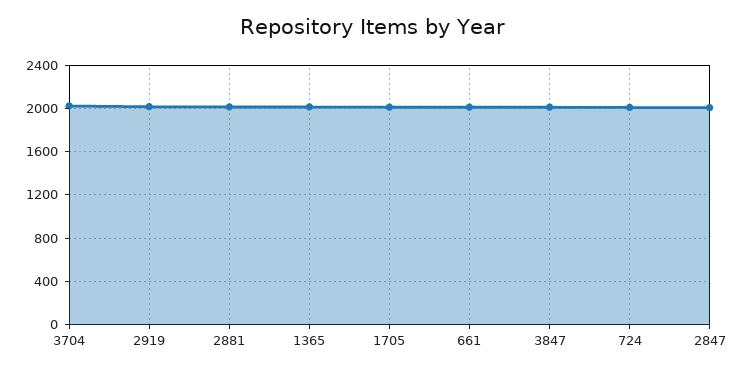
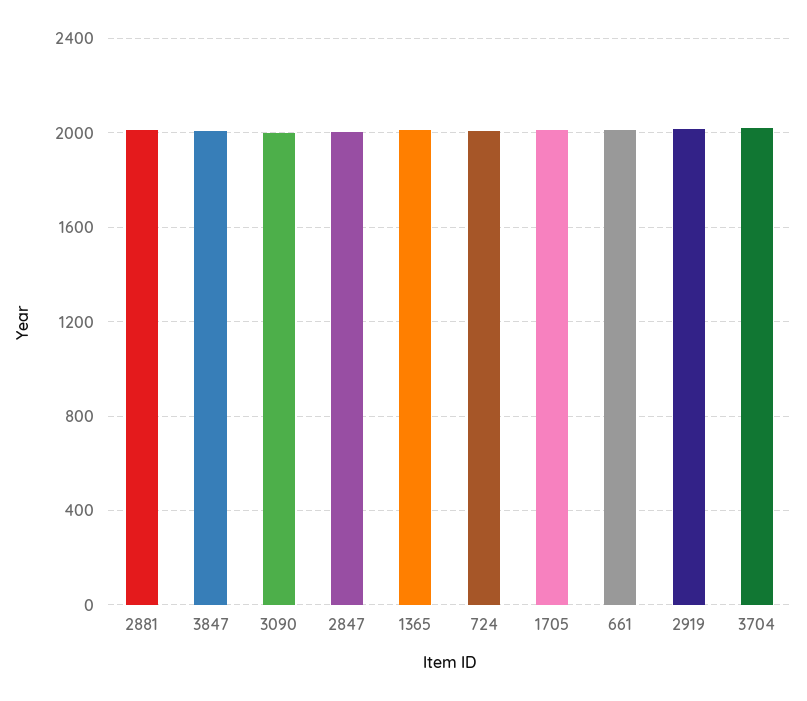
  {
    "3704": 2000,
    "2919": 2000,
    "2881": 2000,
    "1365": 2000,
    "1705": 2000,
    "661": 2000,
    "3847": 2000,
    "724": 2000,
-   "2847": 2000
+   "2847": 2000,
+   "3090": 2000
  }

